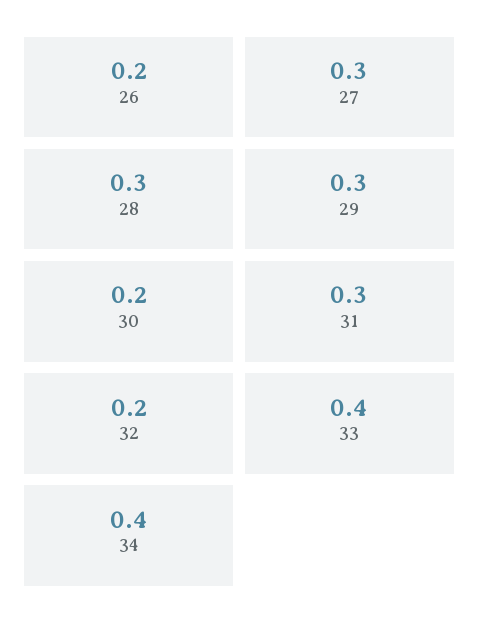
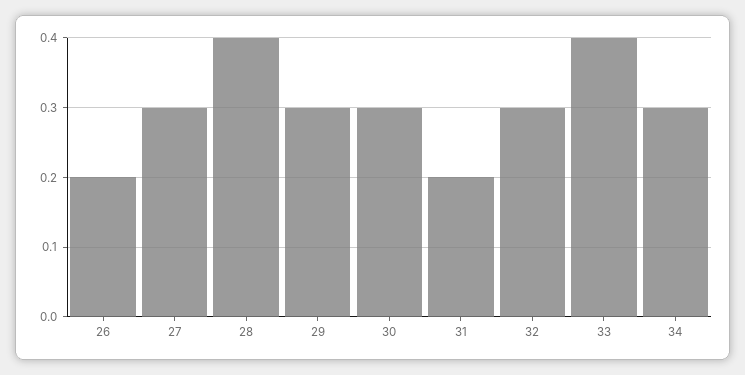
  {
    "26": 0.2,
    "27": 0.3,
-   "28": 0.3,
+   "28": 0.4,
    "29": 0.3,
-   "30": 0.2,
+   "30": 0.3,
-   "31": 0.3,
+   "31": 0.2,
-   "32": 0.2,
+   "32": 0.3,
    "33": 0.4,
-   "34": 0.4
+   "34": 0.3
  }

